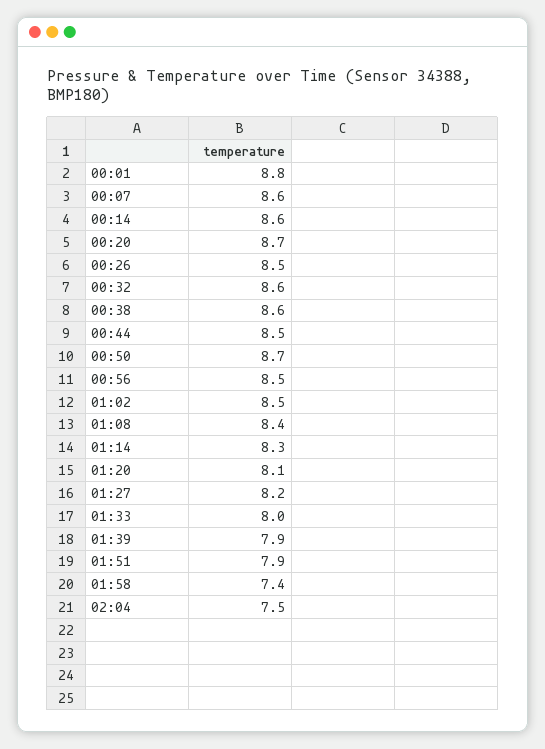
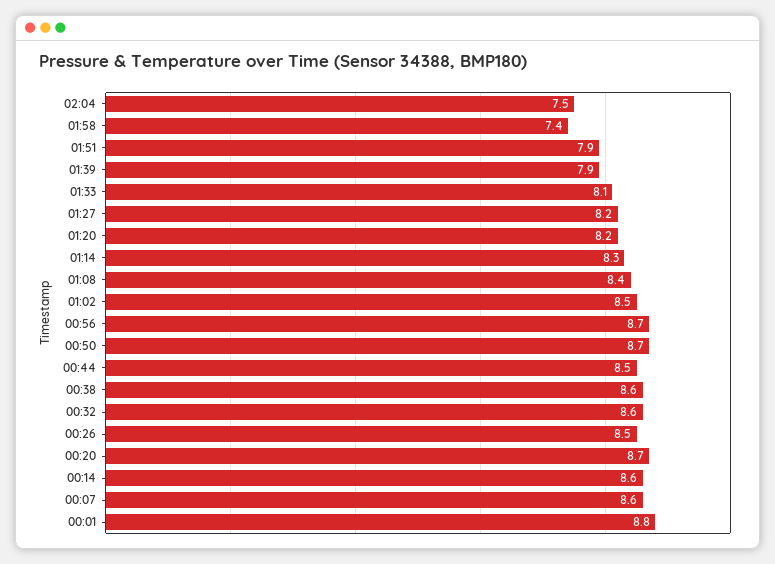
  {
    "00:01": 8.8,
    "00:07": 8.6,
    "00:14": 8.6,
    "00:20": 8.7,
    "00:26": 8.5,
    "00:32": 8.6,
    "00:38": 8.6,
    "00:44": 8.5,
    "00:50": 8.7,
-   "00:56": 8.5,
+   "00:56": 8.7,
    "01:02": 8.5,
    "01:08": 8.4,
    "01:14": 8.3,
-   "01:20": 8.1,
+   "01:20": 8.2,
    "01:27": 8.2,
-   "01:33": 8,
+   "01:33": 8.1,
    "01:39": 7.9,
    "01:51": 7.9,
    "01:58": 7.4,
    "02:04": 7.5
  }

